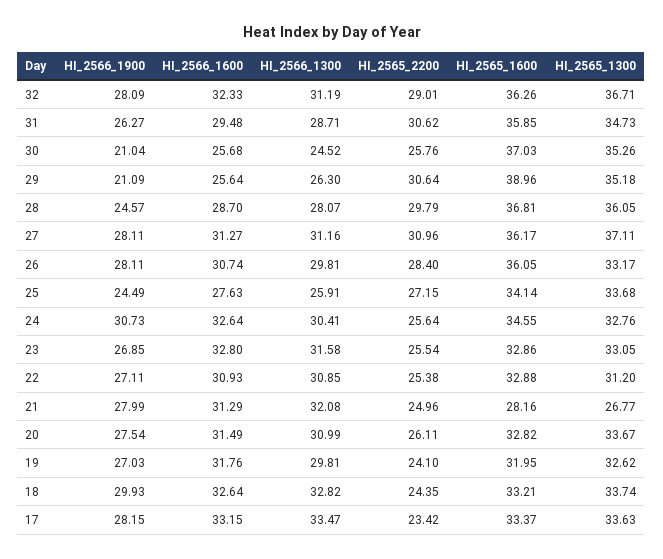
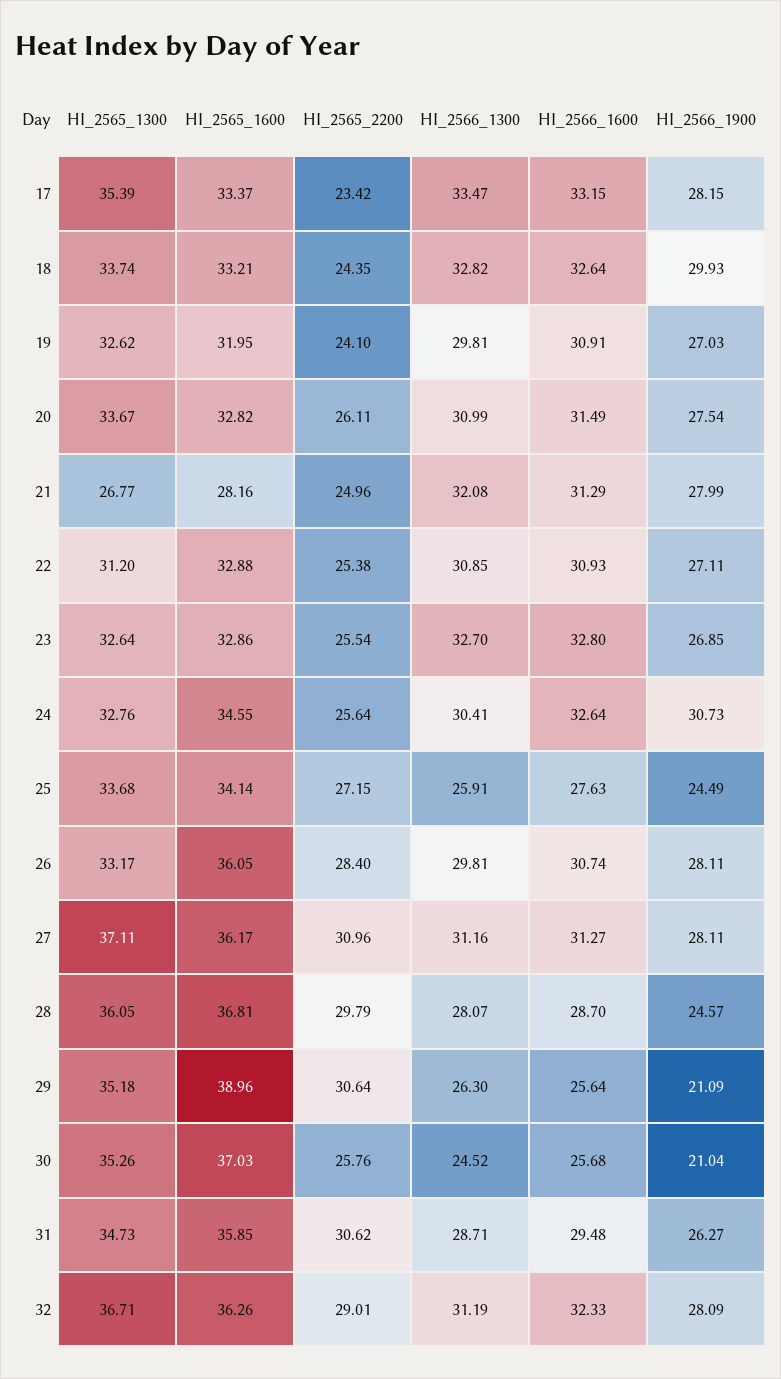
  {
    "HI_2566_1900": {
      "32": 28.09,
      "31": 26.27,
      "30": 21.04,
      "29": 21.09,
      "28": 24.57,
      "27": 28.11,
      "26": 28.11,
      "25": 24.49,
      "24": 30.73,
      "23": 26.85,
      "22": 27.11,
      "21": 27.99,
      "20": 27.54,
      "19": 27.03,
      "18": 29.93,
      "17": 28.15
    },
    "HI_2566_1600": {
      "32": 32.33,
      "31": 29.48,
      "30": 25.68,
      "29": 25.64,
      "28": 28.7,
      "27": 31.27,
      "26": 30.74,
      "25": 27.63,
      "24": 32.64,
      "23": 32.8,
      "22": 30.93,
      "21": 31.29,
      "20": 31.49,
-     "19": 31.76,
+     "19": 30.91,
      "18": 32.64,
      "17": 33.15
    },
    "HI_2566_1300": {
      "32": 31.19,
      "31": 28.71,
      "30": 24.52,
      "29": 26.3,
      "28": 28.07,
      "27": 31.16,
      "26": 29.81,
      "25": 25.91,
      "24": 30.41,
-     "23": 31.58,
+     "23": 32.7,
      "22": 30.85,
      "21": 32.08,
      "20": 30.99,
      "19": 29.81,
      "18": 32.82,
      "17": 33.47
    },
    "HI_2565_2200": {
      "32": 29.01,
      "31": 30.62,
      "30": 25.76,
      "29": 30.64,
      "28": 29.79,
      "27": 30.96,
      "26": 28.4,
      "25": 27.15,
      "24": 25.64,
      "23": 25.54,
      "22": 25.38,
      "21": 24.96,
      "20": 26.11,
      "19": 24.1,
      "18": 24.35,
      "17": 23.42
    },
    "HI_2565_1600": {
      "32": 36.26,
      "31": 35.85,
      "30": 37.03,
      "29": 38.96,
      "28": 36.81,
      "27": 36.17,
      "26": 36.05,
      "25": 34.14,
      "24": 34.55,
      "23": 32.86,
      "22": 32.88,
      "21": 28.16,
      "20": 32.82,
      "19": 31.95,
      "18": 33.21,
      "17": 33.37
    },
    "HI_2565_1300": {
      "32": 36.71,
      "31": 34.73,
      "30": 35.26,
      "29": 35.18,
      "28": 36.05,
      "27": 37.11,
      "26": 33.17,
      "25": 33.68,
      "24": 32.76,
-     "23": 33.05,
+     "23": 32.64,
      "22": 31.2,
      "21": 26.77,
      "20": 33.67,
      "19": 32.62,
      "18": 33.74,
-     "17": 33.63
+     "17": 35.39
    }
  }

